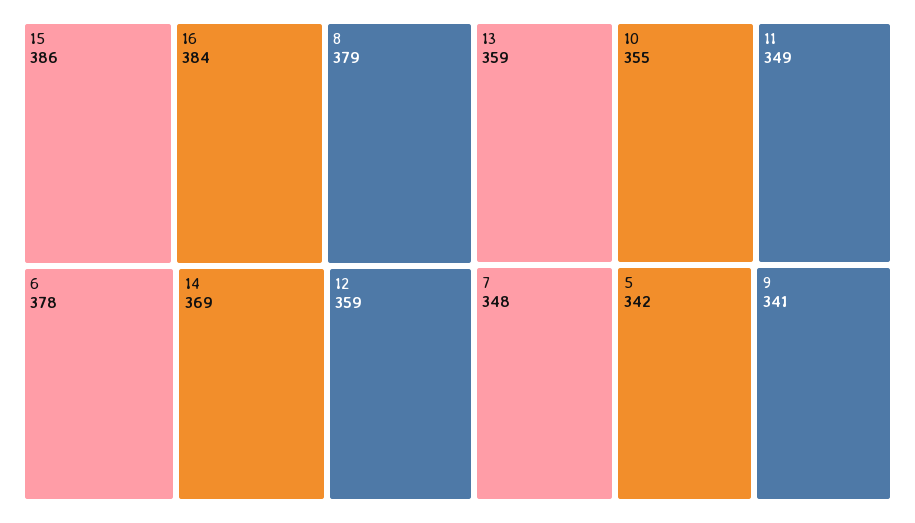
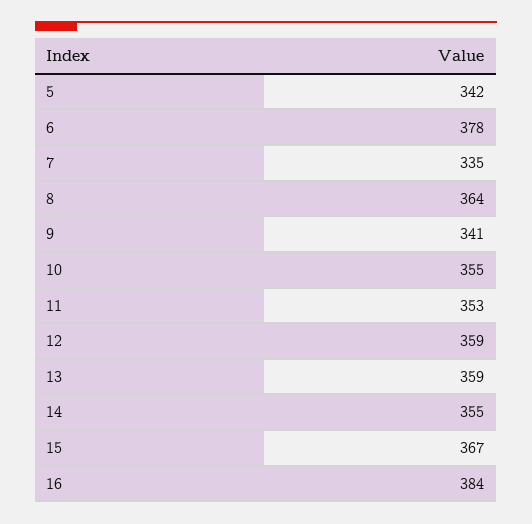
  {
-   "15": 386,
+   "15": 367,
    "16": 384,
-   "8": 379,
+   "8": 364,
    "6": 378,
-   "14": 369,
+   "14": 355,
    "12": 359,
    "13": 359,
    "10": 355,
-   "11": 349,
+   "11": 353,
-   "7": 348,
+   "7": 335,
    "5": 342,
    "9": 341
  }

